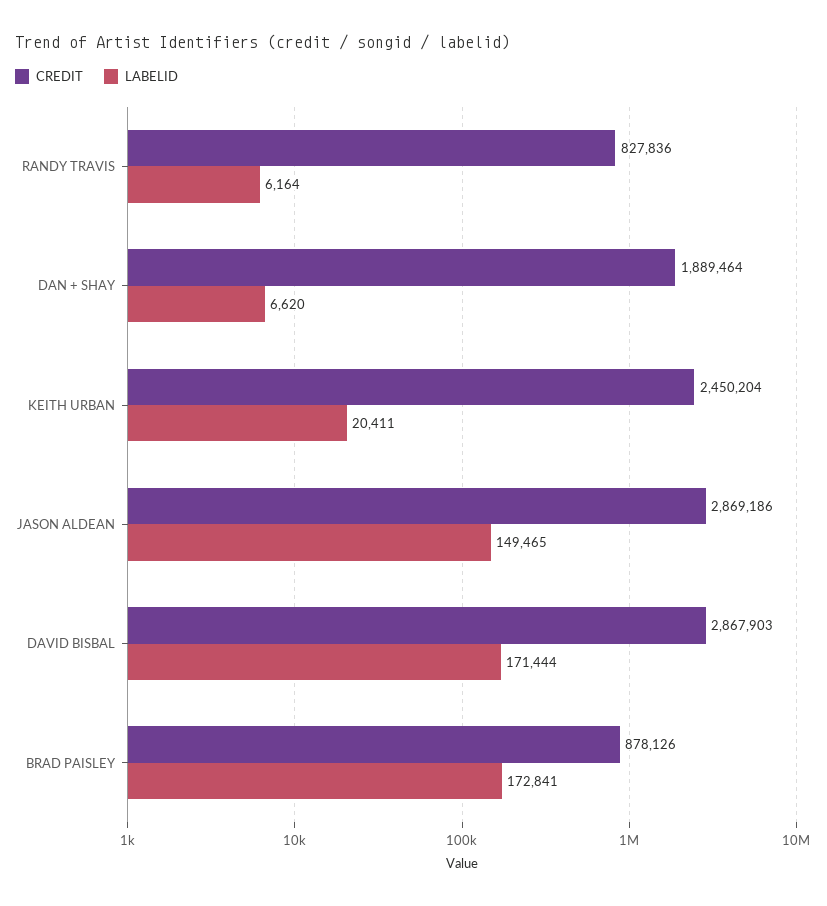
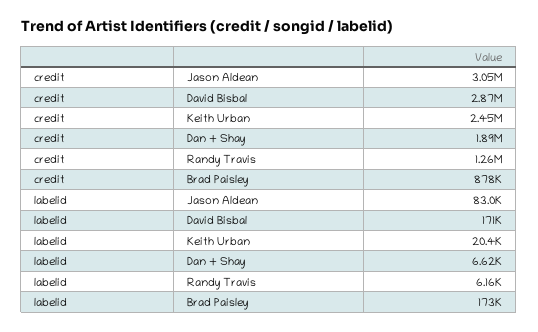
  {
    "CREDIT": {
-     "RANDY TRAVIS": 827836,
+     "RANDY TRAVIS": 1260000,
      "DAN + SHAY": 1889464,
      "KEITH URBAN": 2450204,
-     "JASON ALDEAN": 2869186,
+     "JASON ALDEAN": 3050000,
      "DAVID BISBAL": 2867903,
      "BRAD PAISLEY": 878126
    },
    "LABELID": {
      "RANDY TRAVIS": 6164,
      "DAN + SHAY": 6620,
      "KEITH URBAN": 20411,
-     "JASON ALDEAN": 149465,
+     "JASON ALDEAN": 83000,
      "DAVID BISBAL": 171444,
      "BRAD PAISLEY": 172841
    }
  }

